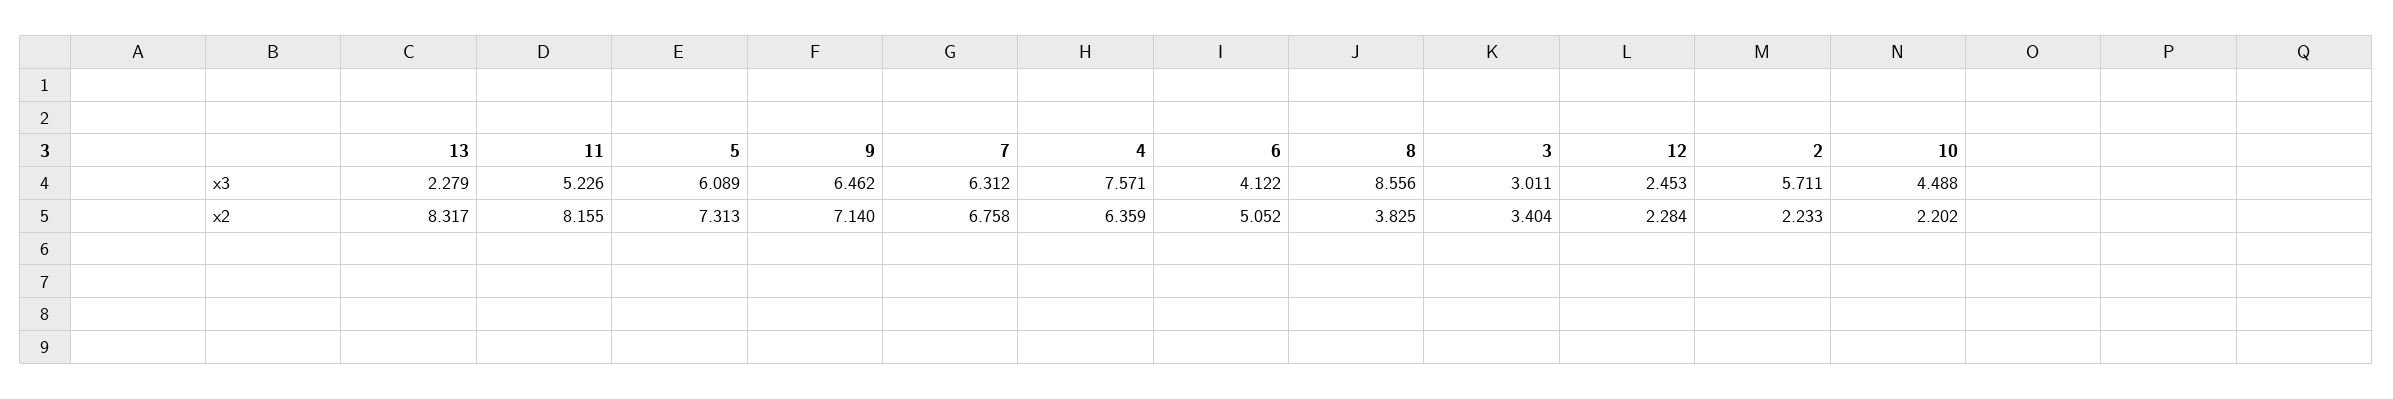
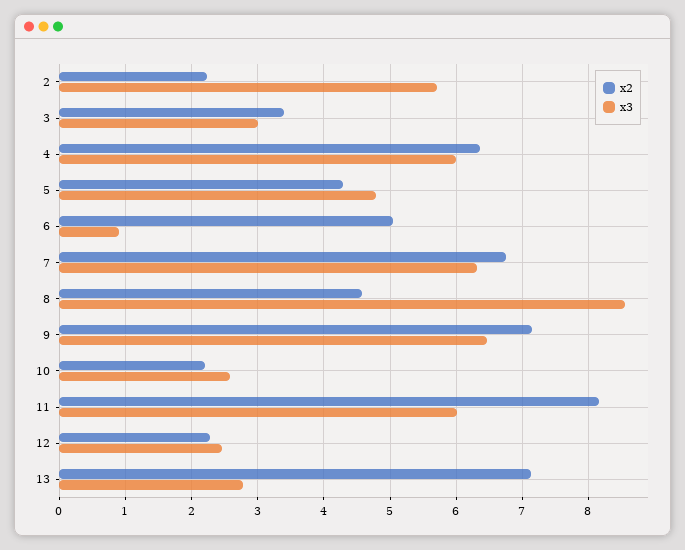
  {
    "x3": {
-     "13": 2.279,
+     "13": 2.8,
-     "11": 5.226,
+     "11": 6,
-     "5": 6.089,
+     "5": 4.8,
      "9": 6.462,
      "7": 6.312,
-     "4": 7.571,
+     "4": 6,
-     "6": 4.122,
+     "6": 0.9,
      "8": 8.556,
      "3": 3.011,
      "12": 2.453,
      "2": 5.711,
-     "10": 4.488
+     "10": 2.6
    },
    "x2": {
-     "13": 8.317,
+     "13": 7.1,
      "11": 8.155,
-     "5": 7.313,
+     "5": 4.3,
      "9": 7.14,
      "7": 6.758,
      "4": 6.359,
      "6": 5.052,
-     "8": 3.825,
+     "8": 4.6,
      "3": 3.404,
      "12": 2.284,
      "2": 2.233,
      "10": 2.202
    }
  }

